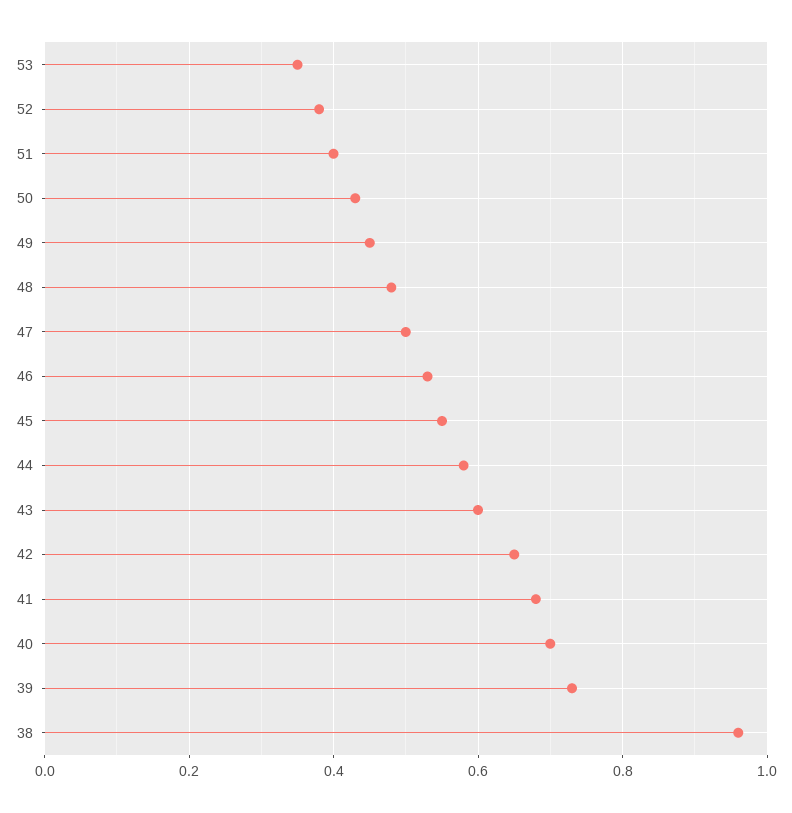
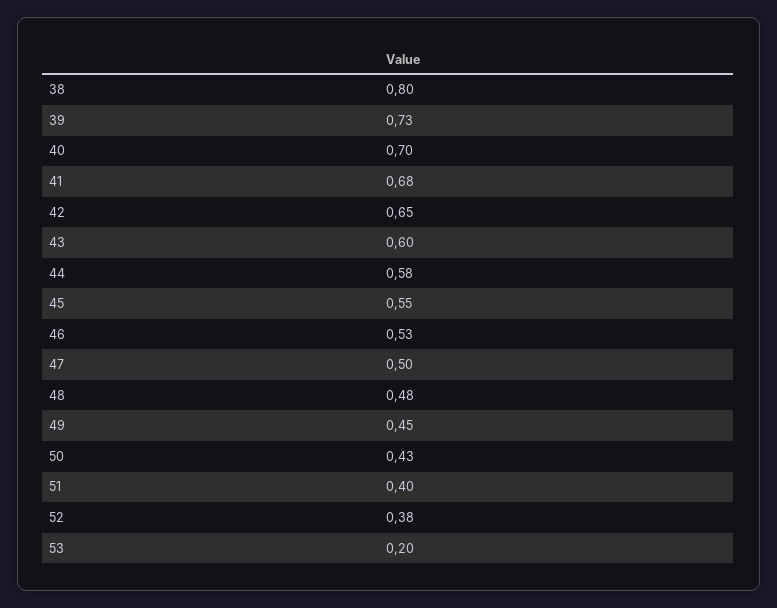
  {
-   "53": 0.35,
+   "53": 0.2,
    "52": 0.38,
    "51": 0.4,
    "50": 0.43,
    "49": 0.45,
    "48": 0.48,
    "47": 0.5,
    "46": 0.53,
    "45": 0.55,
    "44": 0.58,
    "43": 0.6,
    "42": 0.65,
    "41": 0.68,
    "40": 0.7,
    "39": 0.73,
-   "38": 0.95
+   "38": 0.8
  }

